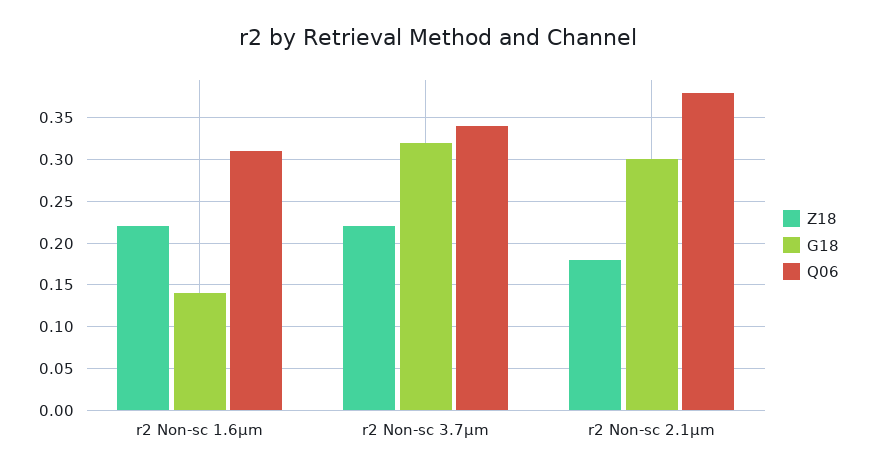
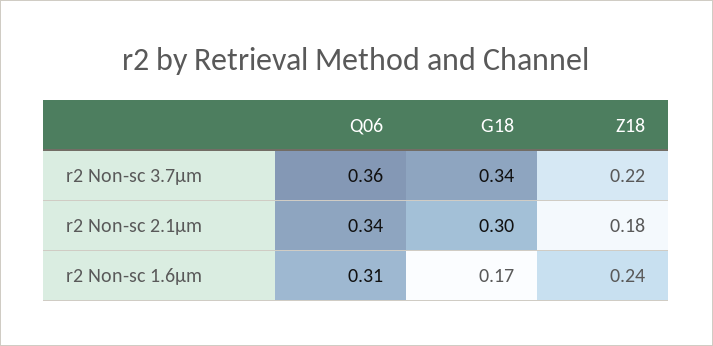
  {
    "Z18": {
-     "r2 Non-sc 1.6µm": 0.22,
+     "r2 Non-sc 1.6µm": 0.24,
      "r2 Non-sc 3.7µm": 0.22,
      "r2 Non-sc 2.1µm": 0.18
    },
    "G18": {
-     "r2 Non-sc 1.6µm": 0.14,
+     "r2 Non-sc 1.6µm": 0.17,
-     "r2 Non-sc 3.7µm": 0.32,
+     "r2 Non-sc 3.7µm": 0.34,
      "r2 Non-sc 2.1µm": 0.3
    },
    "Q06": {
      "r2 Non-sc 1.6µm": 0.31,
-     "r2 Non-sc 3.7µm": 0.34,
+     "r2 Non-sc 3.7µm": 0.36,
-     "r2 Non-sc 2.1µm": 0.38
+     "r2 Non-sc 2.1µm": 0.34
    }
  }

